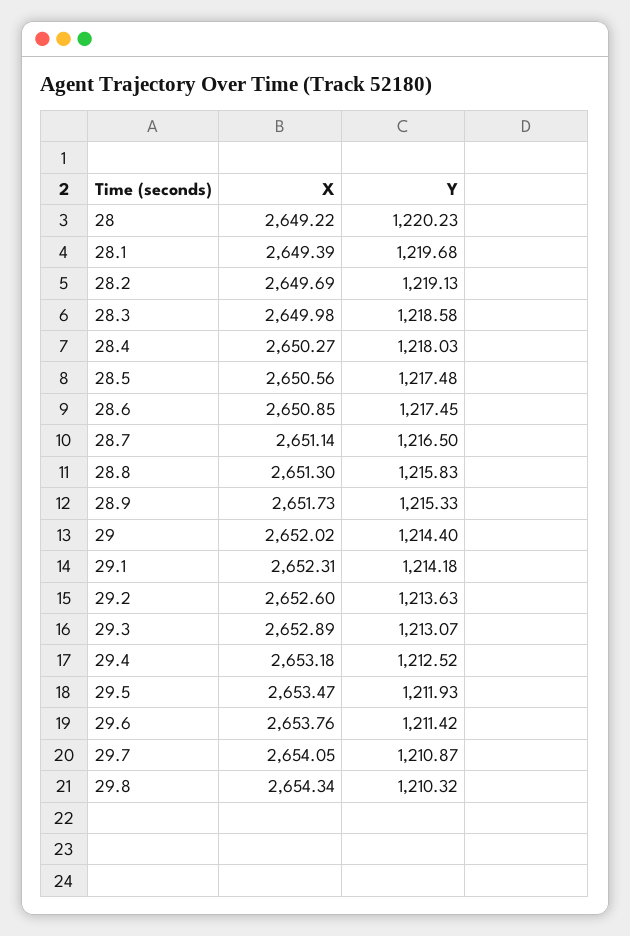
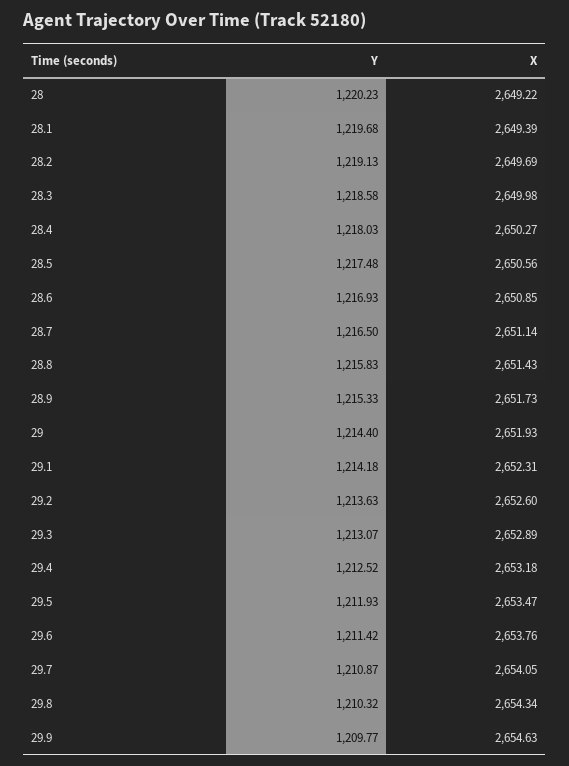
  {
    "X": {
      "28": 2649.22,
      "28.1": 2649.39,
      "28.2": 2649.69,
      "28.3": 2649.98,
      "28.4": 2650.27,
      "28.5": 2650.56,
      "28.6": 2650.85,
      "28.7": 2651.14,
-     "28.8": 2651.3,
+     "28.8": 2651.43,
      "28.9": 2651.73,
-     "29": 2652.02,
+     "29": 2651.93,
      "29.1": 2652.31,
      "29.2": 2652.6,
      "29.3": 2652.89,
      "29.4": 2653.18,
      "29.5": 2653.47,
      "29.6": 2653.76,
      "29.7": 2654.05,
-     "29.8": 2654.34
+     "29.8": 2654.34,
+     "29.9": 2654.63
    },
    "Y": {
      "28": 1220.23,
      "28.1": 1219.68,
      "28.2": 1219.13,
      "28.3": 1218.58,
      "28.4": 1218.03,
      "28.5": 1217.48,
-     "28.6": 1217.45,
+     "28.6": 1216.93,
      "28.7": 1216.5,
      "28.8": 1215.83,
      "28.9": 1215.33,
      "29": 1214.4,
      "29.1": 1214.18,
      "29.2": 1213.63,
      "29.3": 1213.07,
      "29.4": 1212.52,
      "29.5": 1211.93,
      "29.6": 1211.42,
      "29.7": 1210.87,
-     "29.8": 1210.32
+     "29.8": 1210.32,
+     "29.9": 1209.77
    }
  }

